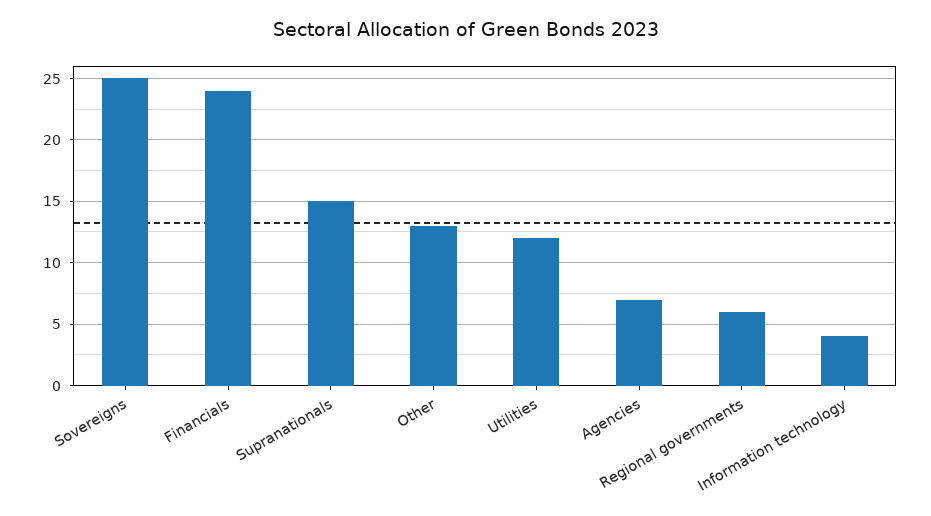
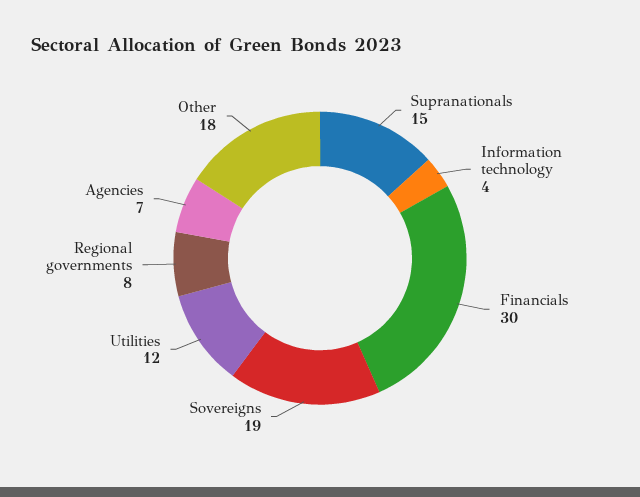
  {
-   "Sovereigns": 25,
+   "Sovereigns": 19,
-   "Financials": 24,
+   "Financials": 30,
    "Supranationals": 15,
-   "Other": 13,
+   "Other": 18,
    "Utilities": 12,
    "Agencies": 7,
-   "Regional governments": 6,
+   "Regional governments": 8,
    "Information technology": 4
  }

